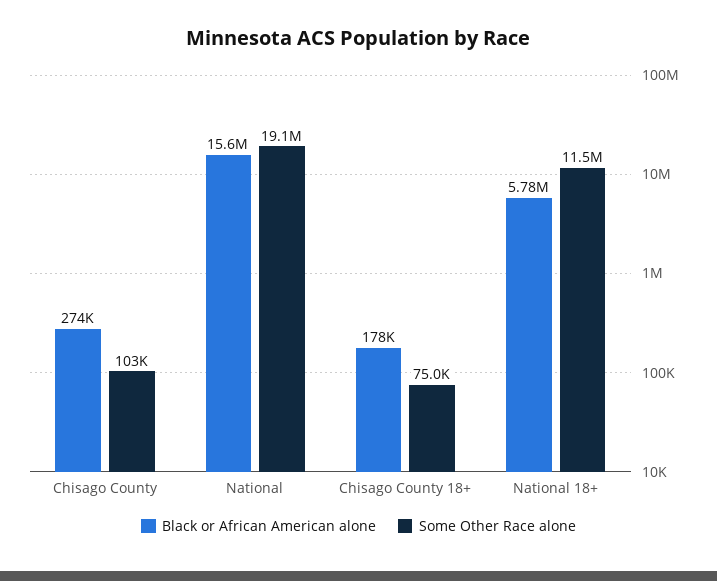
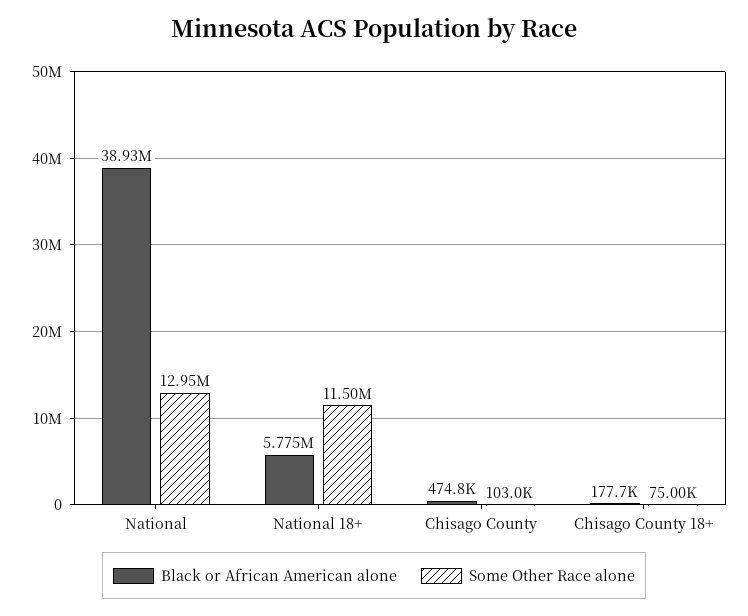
  {
    "Black or African American alone": {
-     "Chisago County": 274000,
+     "Chisago County": 474800,
-     "National": 15600000,
+     "National": 38930000,
      "Chisago County 18+": 177700,
      "National 18+": 5775000
    },
    "Some Other Race alone": {
      "Chisago County": 103000,
-     "National": 19100000,
+     "National": 12950000,
      "Chisago County 18+": 75000,
      "National 18+": 11500000
    }
  }

